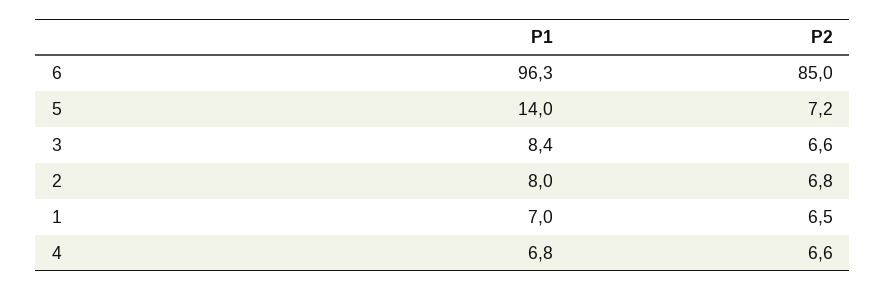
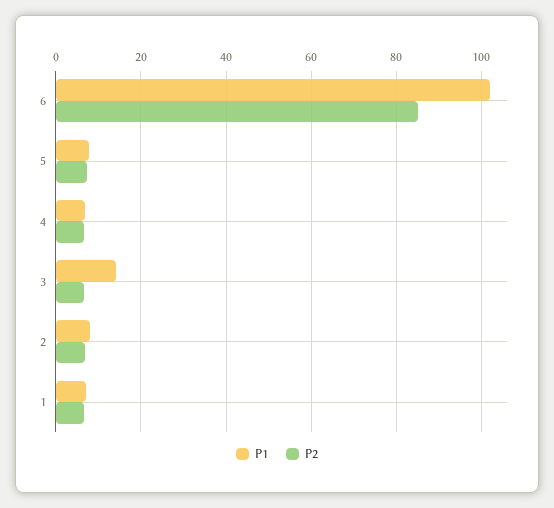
  {
    "P1": {
-     "6": 96.3,
+     "6": 102,
-     "5": 14,
+     "5": 8,
-     "3": 8.4,
+     "3": 14,
      "2": 8,
      "1": 7,
      "4": 6.8
    },
    "P2": {
      "6": 85,
      "5": 7.2,
      "3": 6.6,
      "2": 6.8,
      "1": 6.5,
      "4": 6.6
    }
  }

